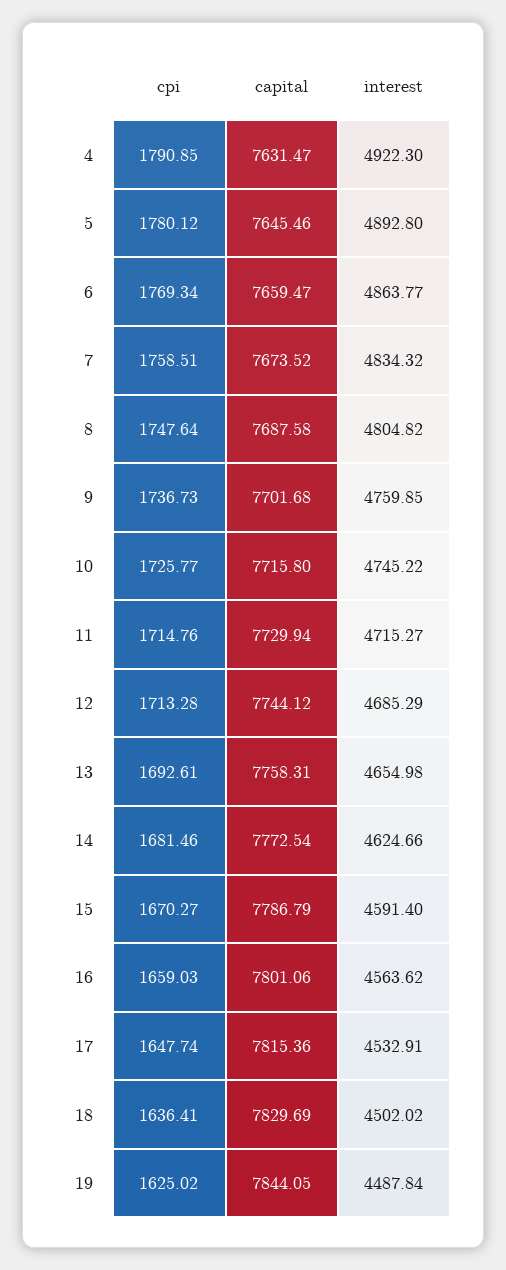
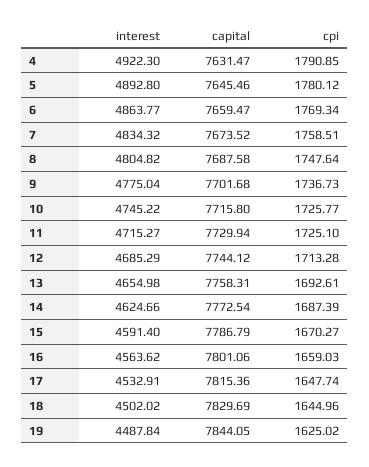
  {
    "cpi": {
      "4": 1790.85,
      "5": 1780.12,
      "6": 1769.34,
      "7": 1758.51,
      "8": 1747.64,
      "9": 1736.73,
      "10": 1725.77,
-     "11": 1714.76,
+     "11": 1725.1,
      "12": 1713.28,
      "13": 1692.61,
-     "14": 1681.46,
+     "14": 1687.39,
      "15": 1670.27,
      "16": 1659.03,
      "17": 1647.74,
-     "18": 1636.41,
+     "18": 1644.96,
      "19": 1625.02
    },
    "capital": {
      "4": 7631.47,
      "5": 7645.46,
      "6": 7659.47,
      "7": 7673.52,
      "8": 7687.58,
      "9": 7701.68,
      "10": 7715.8,
      "11": 7729.94,
      "12": 7744.12,
      "13": 7758.31,
      "14": 7772.54,
      "15": 7786.79,
      "16": 7801.06,
      "17": 7815.36,
      "18": 7829.69,
      "19": 7844.05
    },
    "interest": {
      "4": 4922.3,
      "5": 4892.8,
      "6": 4863.77,
      "7": 4834.32,
      "8": 4804.82,
-     "9": 4759.85,
+     "9": 4775.04,
      "10": 4745.22,
      "11": 4715.27,
      "12": 4685.29,
      "13": 4654.98,
      "14": 4624.66,
      "15": 4591.4,
      "16": 4563.62,
      "17": 4532.91,
      "18": 4502.02,
      "19": 4487.84
    }
  }

